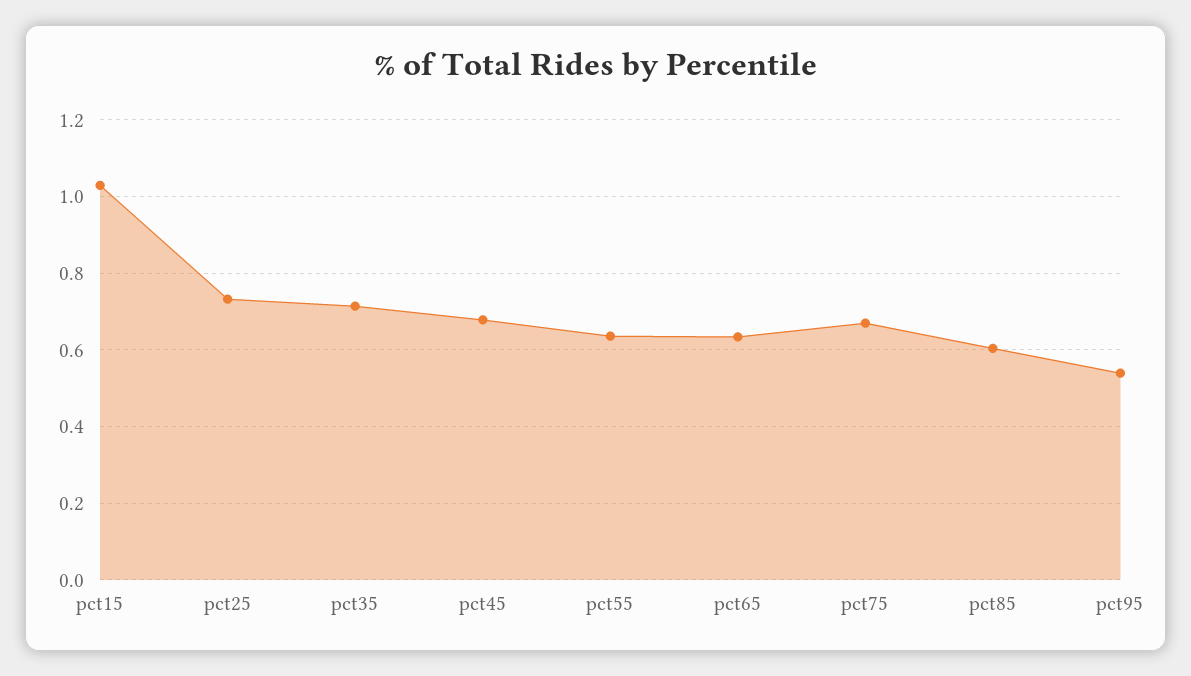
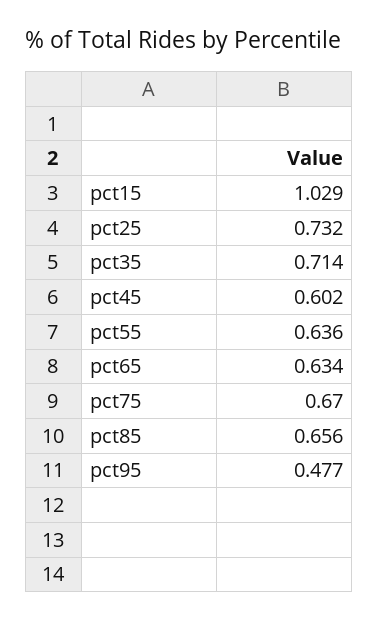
  {
    "pct15": 1.029,
    "pct25": 0.732,
    "pct35": 0.714,
-   "pct45": 0.68,
+   "pct45": 0.602,
    "pct55": 0.636,
    "pct65": 0.634,
    "pct75": 0.67,
-   "pct85": 0.6,
+   "pct85": 0.656,
-   "pct95": 0.54
+   "pct95": 0.477
  }

